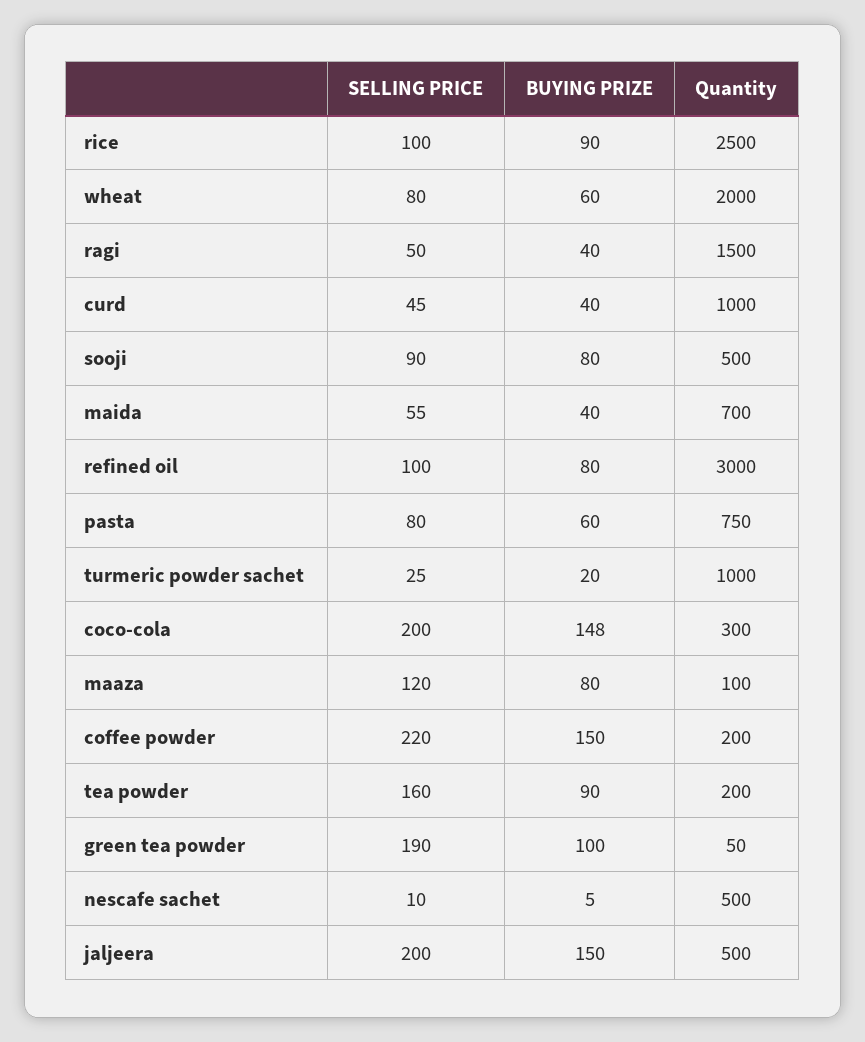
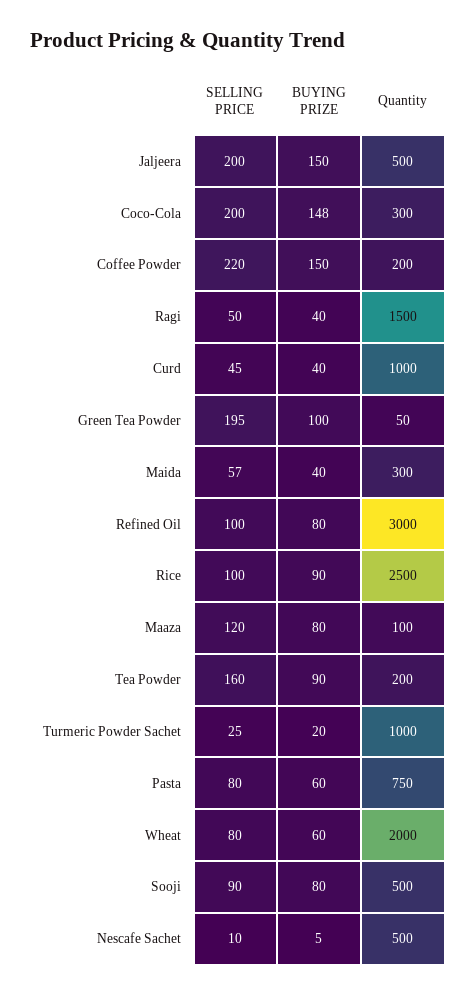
  {
    "SELLING PRICE": {
      "rice": 100,
      "wheat": 80,
      "ragi": 50,
      "curd": 45,
      "sooji": 90,
-     "maida": 55,
+     "maida": 57,
      "refined oil": 100,
      "pasta": 80,
      "turmeric powder sachet": 25,
      "coco-cola": 200,
      "maaza": 120,
      "coffee powder": 220,
      "tea powder": 160,
-     "green tea powder": 190,
+     "green tea powder": 195,
      "nescafe sachet": 10,
      "jaljeera": 200
    },
    "BUYING PRIZE": {
      "rice": 90,
      "wheat": 60,
      "ragi": 40,
      "curd": 40,
      "sooji": 80,
      "maida": 40,
      "refined oil": 80,
      "pasta": 60,
      "turmeric powder sachet": 20,
      "coco-cola": 148,
      "maaza": 80,
      "coffee powder": 150,
      "tea powder": 90,
      "green tea powder": 100,
      "nescafe sachet": 5,
      "jaljeera": 150
    },
    "Quantity": {
      "rice": 2500,
      "wheat": 2000,
      "ragi": 1500,
      "curd": 1000,
      "sooji": 500,
-     "maida": 700,
+     "maida": 300,
      "refined oil": 3000,
      "pasta": 750,
      "turmeric powder sachet": 1000,
      "coco-cola": 300,
      "maaza": 100,
      "coffee powder": 200,
      "tea powder": 200,
      "green tea powder": 50,
      "nescafe sachet": 500,
      "jaljeera": 500
    }
  }

